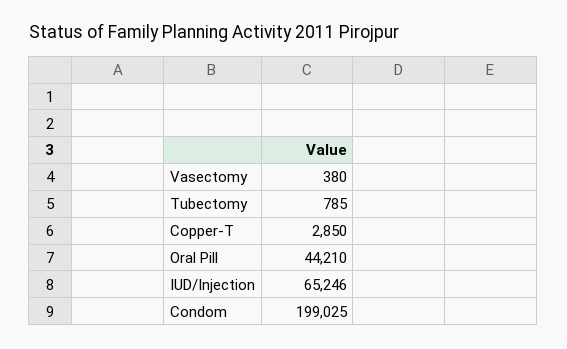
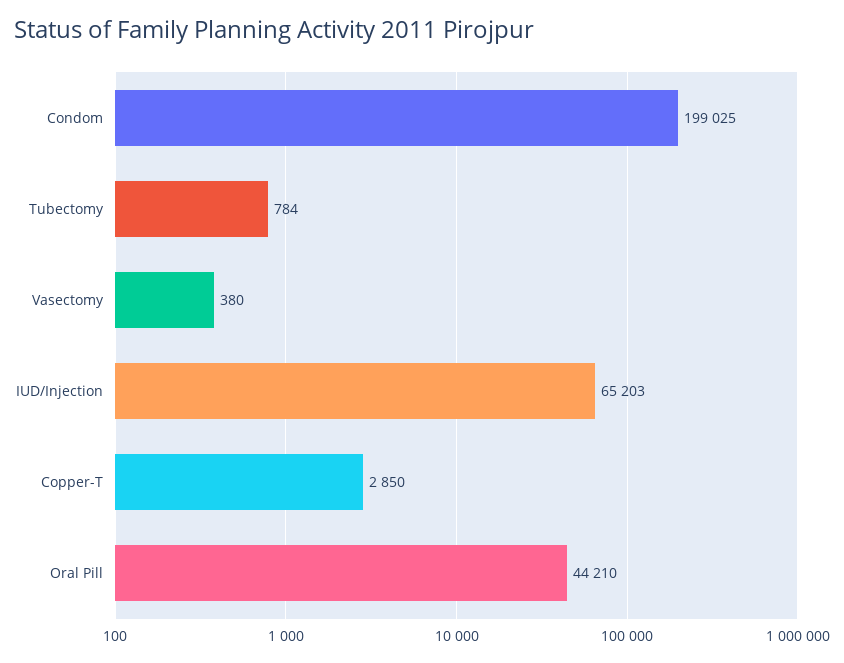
  {
    "Vasectomy": 380,
-   "Tubectomy": 785,
+   "Tubectomy": 784,
    "Copper-T": 2850,
    "Oral Pill": 44210,
-   "IUD/Injection": 65246,
+   "IUD/Injection": 65203,
    "Condom": 199025
  }

